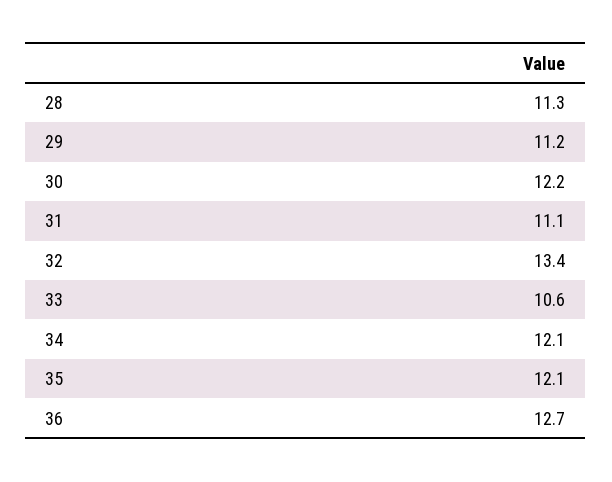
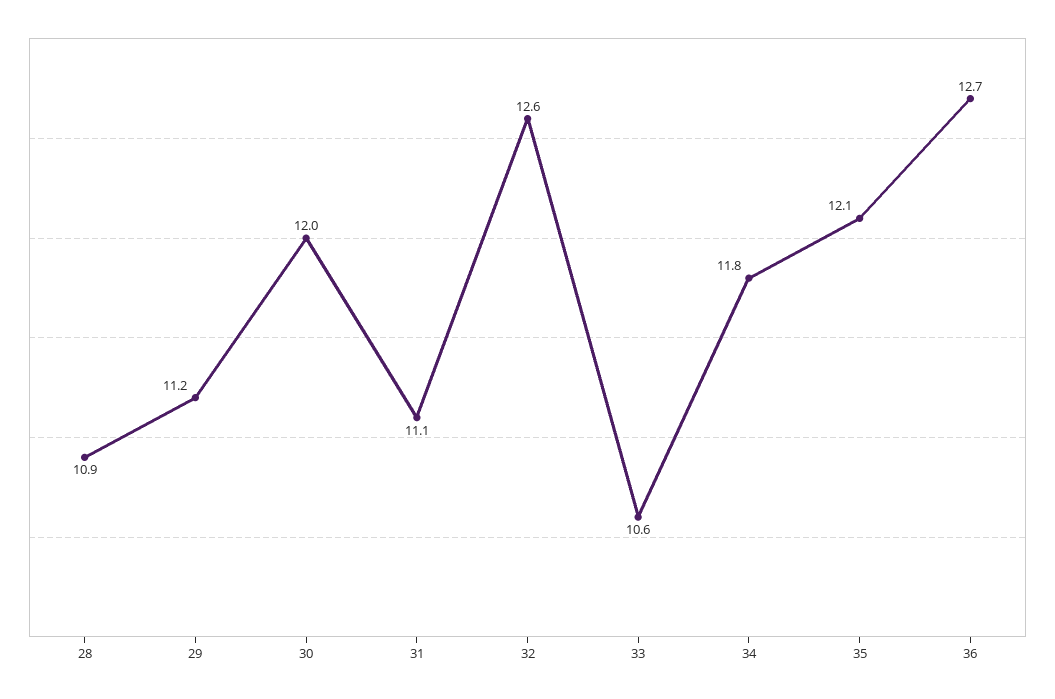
  {
-   "28": 11.3,
+   "28": 10.9,
    "29": 11.2,
-   "30": 12.2,
+   "30": 12,
    "31": 11.1,
-   "32": 13.4,
+   "32": 12.6,
    "33": 10.6,
-   "34": 12.1,
+   "34": 11.8,
    "35": 12.1,
    "36": 12.7
  }

